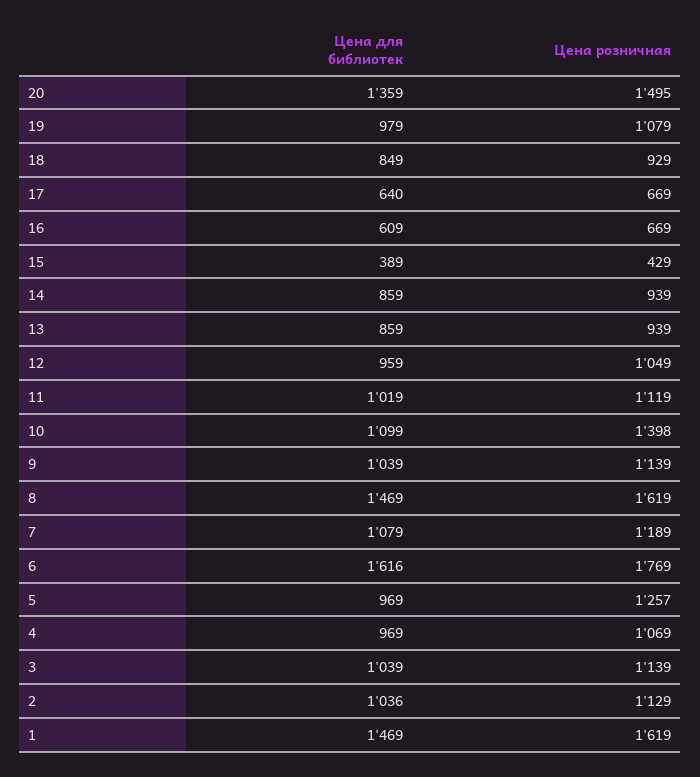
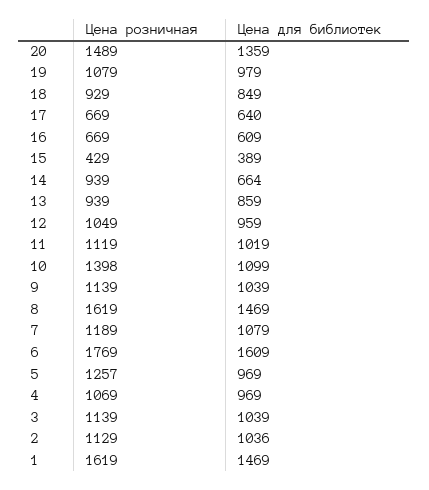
  {
    "Цена для библиотек": {
      "20": 1359,
      "19": 979,
      "18": 849,
      "17": 640,
      "16": 609,
      "15": 389,
-     "14": 859,
+     "14": 664,
      "13": 859,
      "12": 959,
      "11": 1019,
      "10": 1099,
      "9": 1039,
      "8": 1469,
      "7": 1079,
-     "6": 1616,
+     "6": 1609,
      "5": 969,
      "4": 969,
      "3": 1039,
      "2": 1036,
      "1": 1469
    },
    "Цена розничная": {
-     "20": 1495,
+     "20": 1489,
      "19": 1079,
      "18": 929,
      "17": 669,
      "16": 669,
      "15": 429,
      "14": 939,
      "13": 939,
      "12": 1049,
      "11": 1119,
      "10": 1398,
      "9": 1139,
      "8": 1619,
      "7": 1189,
      "6": 1769,
      "5": 1257,
      "4": 1069,
      "3": 1139,
      "2": 1129,
      "1": 1619
    }
  }

